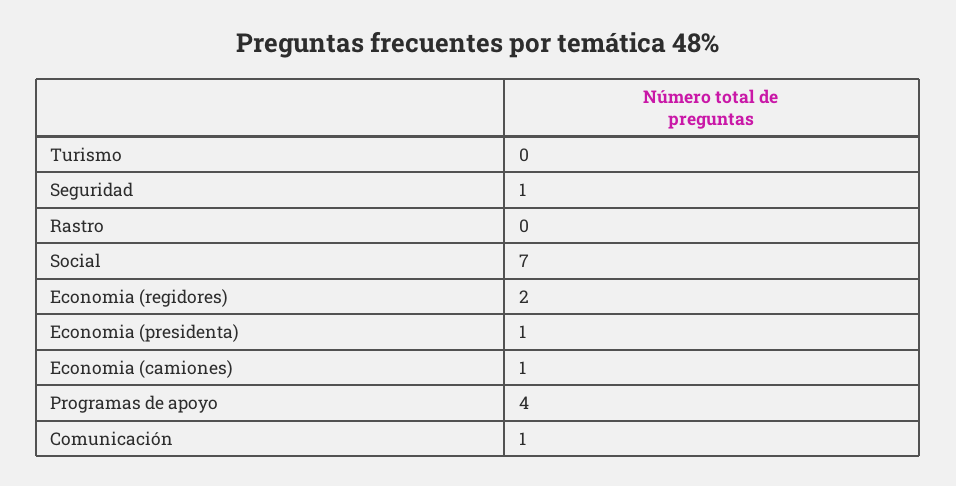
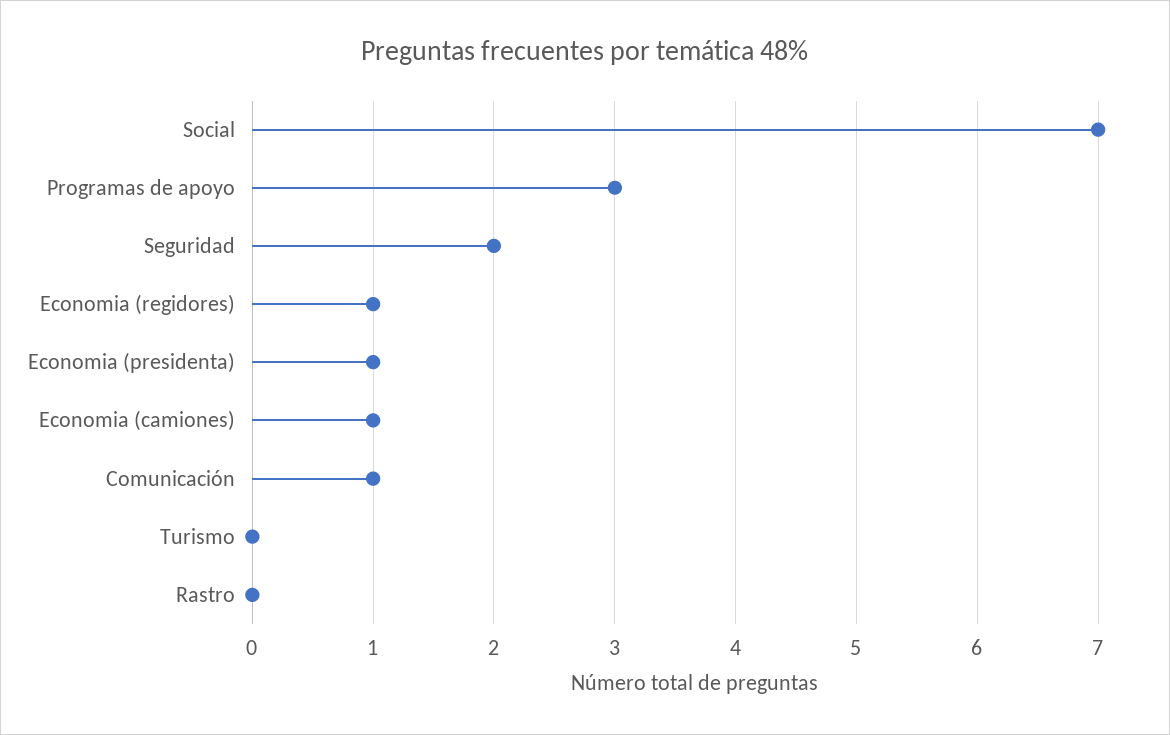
  {
    "Turismo": 0,
-   "Seguridad": 1,
+   "Seguridad": 2,
    "Rastro": 0,
    "Social": 7,
-   "Economia (regidores)": 2,
+   "Economia (regidores)": 1,
    "Economia (presidenta)": 1,
    "Economia (camiones)": 1,
-   "Programas de apoyo": 4,
+   "Programas de apoyo": 3,
    "Comunicación": 1
  }

